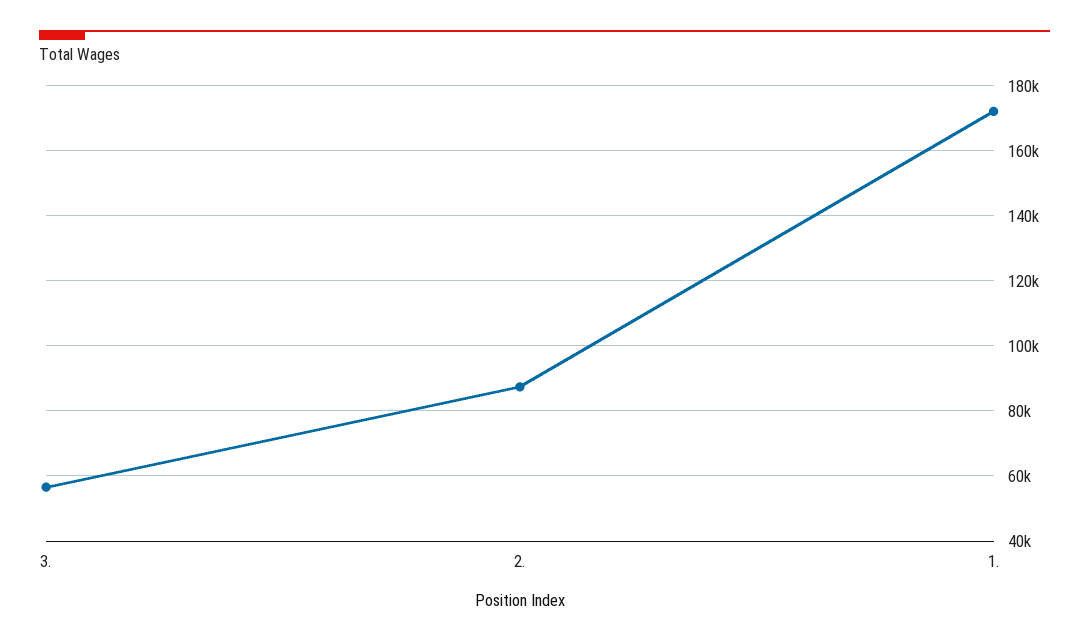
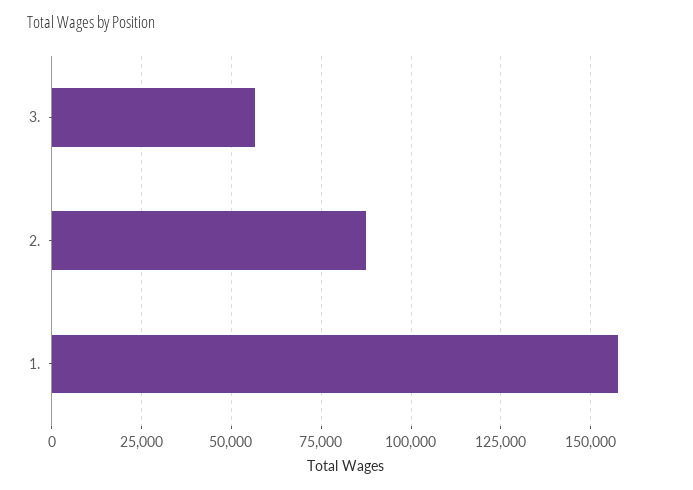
  {
    "3.": 56000,
    "2.": 88000,
-   "1.": 172000
+   "1.": 157500
  }

